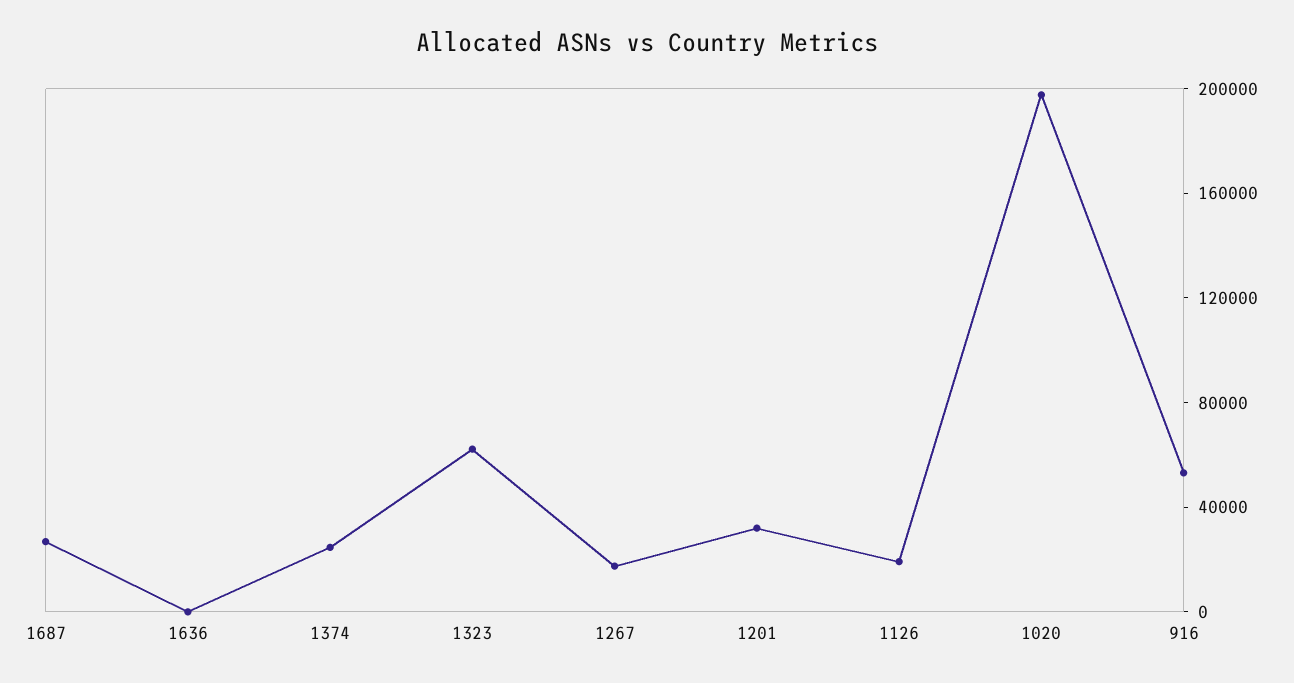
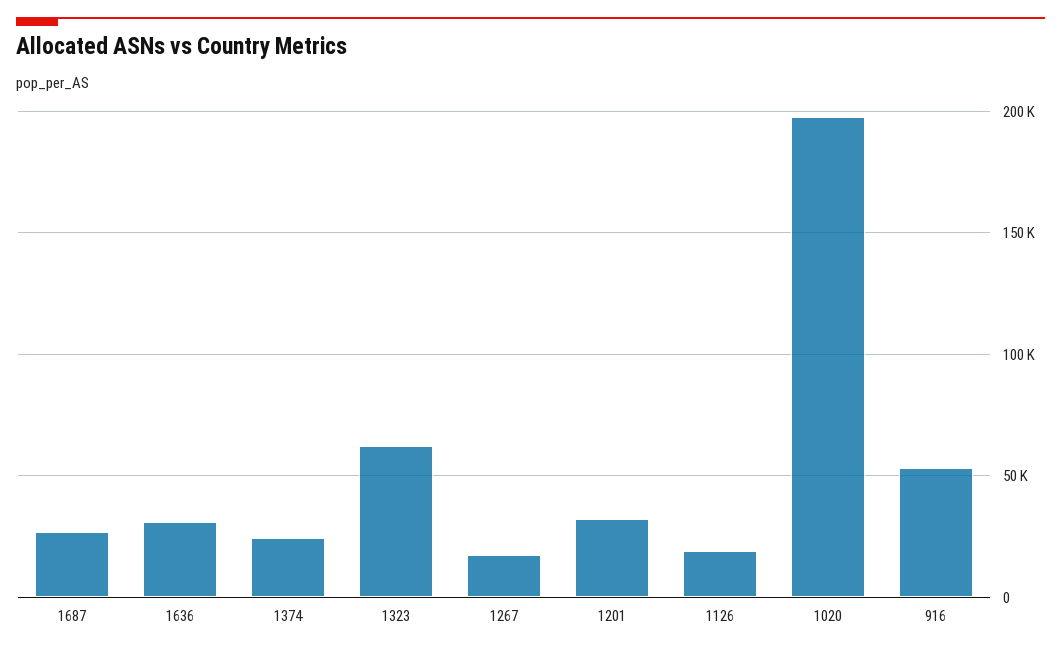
  {
    "1687": 25000,
-   "1636": 0,
+   "1636": 30000,
    "1374": 25000,
    "1323": 60000,
    "1267": 20000,
    "1201": 30000,
    "1126": 20000,
    "1020": 200000,
    "916": 55000
  }

